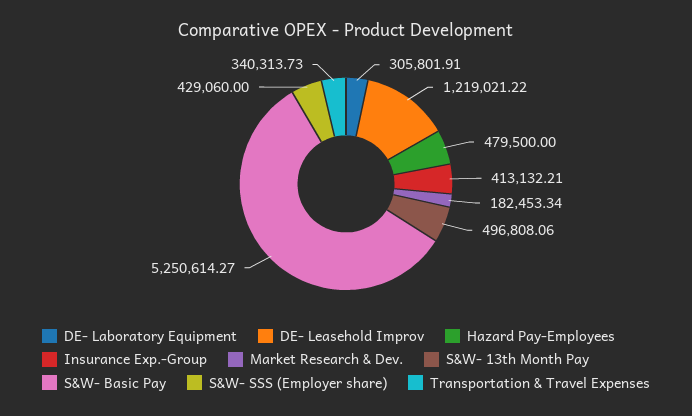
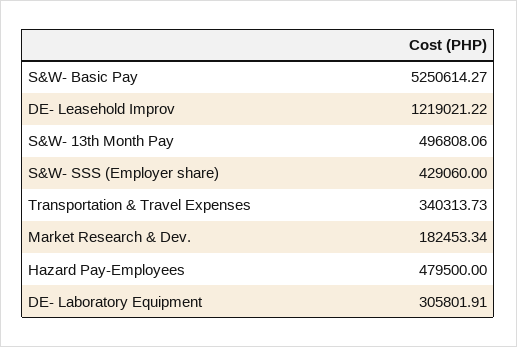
  {
    "DE- Laboratory Equipment": 305801.91,
    "DE- Leasehold Improv": 1219021.22,
    "Hazard Pay-Employees": 479500,
-   "Insurance Exp.-Group": 413132.21,
    "Market Research & Dev.": 182453.34,
    "S&W- 13th Month Pay": 496808.06,
    "S&W- Basic Pay": 5250614.27,
    "S&W- SSS (Employer share)": 429060,
    "Transportation & Travel Expenses": 340313.73
  }

